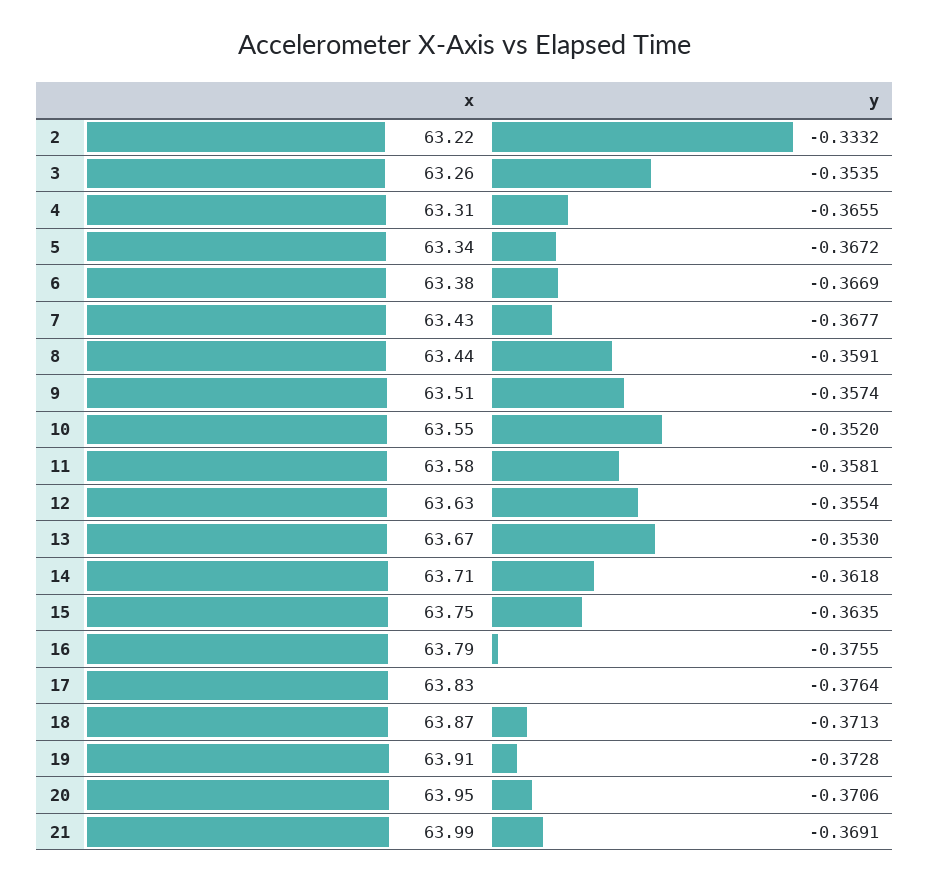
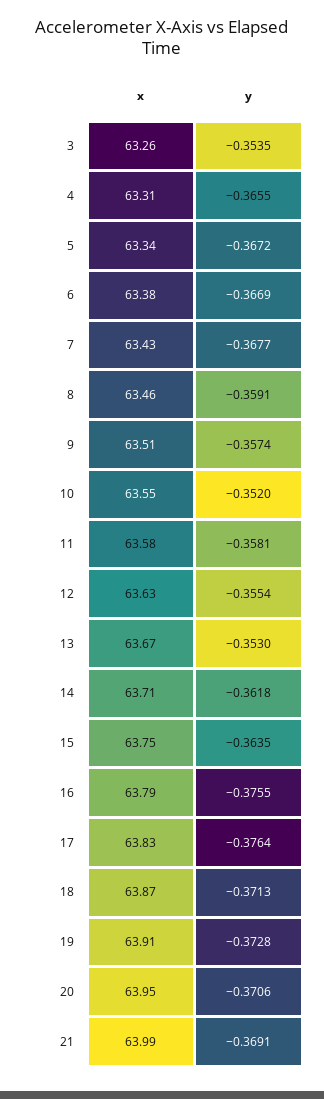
  {
    "x": {
-     "2": 63.22,
      "3": 63.26,
      "4": 63.31,
      "5": 63.34,
      "6": 63.38,
      "7": 63.43,
-     "8": 63.44,
+     "8": 63.46,
      "9": 63.51,
      "10": 63.55,
      "11": 63.58,
      "12": 63.63,
      "13": 63.67,
      "14": 63.71,
      "15": 63.75,
      "16": 63.79,
      "17": 63.83,
      "18": 63.87,
      "19": 63.91,
      "20": 63.95,
      "21": 63.99
    },
    "y": {
-     "2": -0.3332,
      "3": -0.3535,
      "4": -0.3655,
      "5": -0.3672,
      "6": -0.3669,
      "7": -0.3677,
      "8": -0.3591,
      "9": -0.3574,
      "10": -0.352,
      "11": -0.3581,
      "12": -0.3554,
      "13": -0.353,
      "14": -0.3618,
      "15": -0.3635,
      "16": -0.3755,
      "17": -0.3764,
      "18": -0.3713,
      "19": -0.3728,
      "20": -0.3706,
      "21": -0.3691
    }
  }

